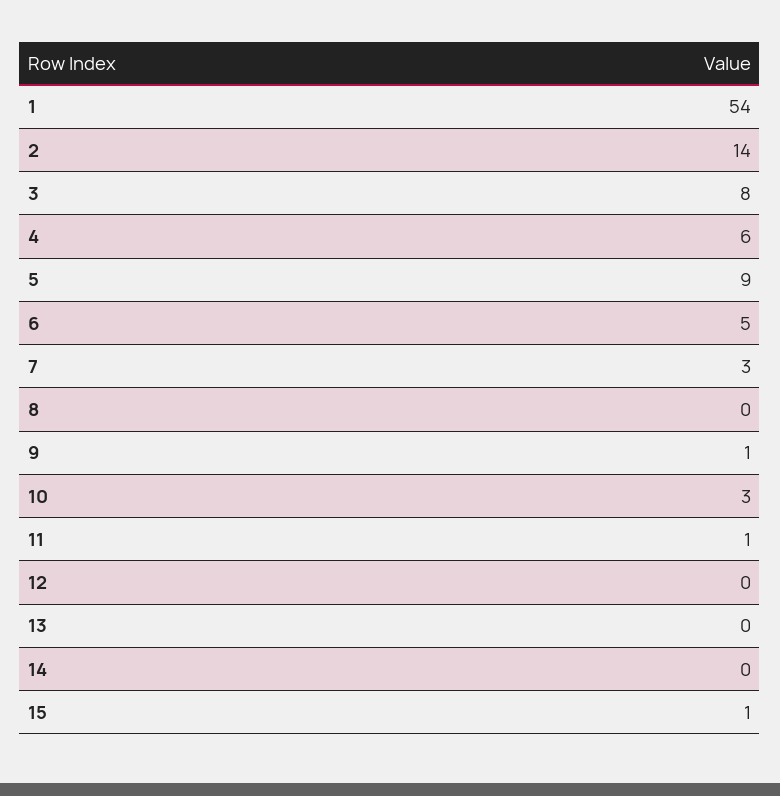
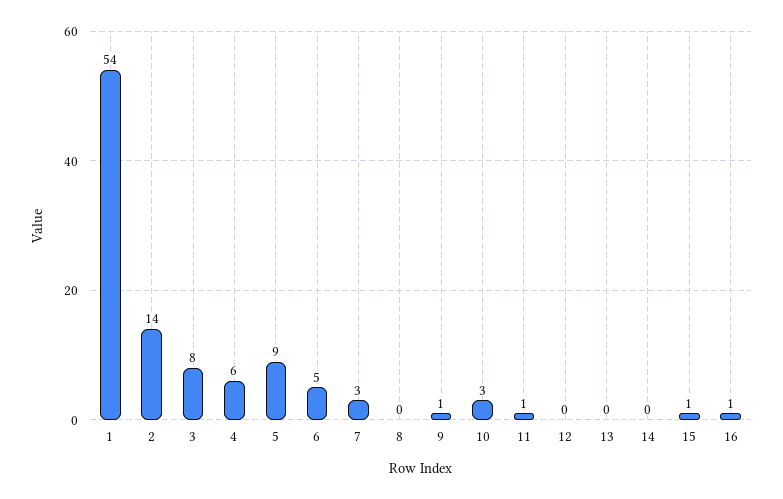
  {
    "1": 54,
    "2": 14,
    "3": 8,
    "4": 6,
    "5": 9,
    "6": 5,
    "7": 3,
    "8": 0,
    "9": 1,
    "10": 3,
    "11": 1,
    "12": 0,
    "13": 0,
    "14": 0,
-   "15": 1
+   "15": 1,
+   "16": 1
  }

